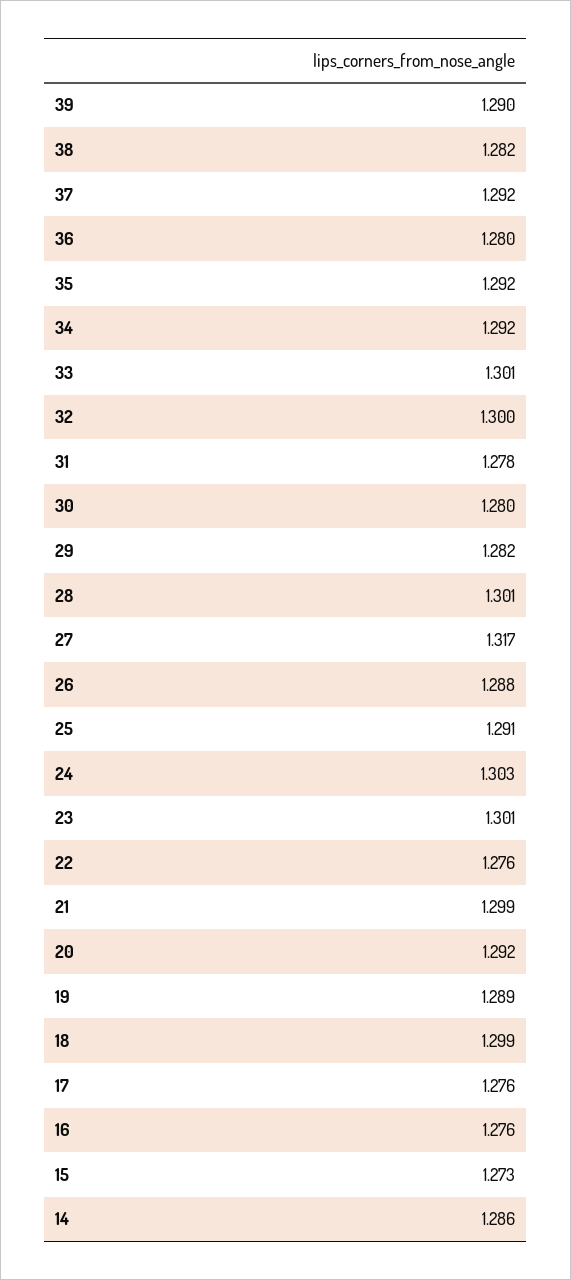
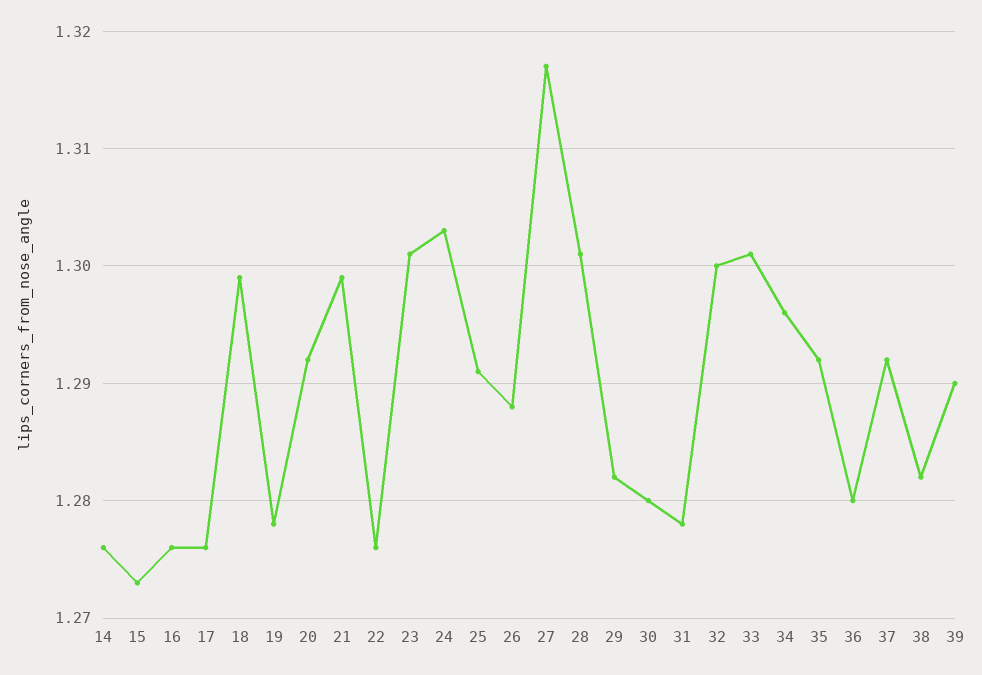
  {
    "39": 1.29,
    "38": 1.282,
    "37": 1.292,
    "36": 1.28,
    "35": 1.292,
-   "34": 1.292,
+   "34": 1.296,
    "33": 1.301,
    "32": 1.3,
    "31": 1.278,
    "30": 1.28,
    "29": 1.282,
    "28": 1.301,
    "27": 1.317,
    "26": 1.288,
    "25": 1.291,
    "24": 1.303,
    "23": 1.301,
    "22": 1.276,
    "21": 1.299,
    "20": 1.292,
-   "19": 1.289,
+   "19": 1.278,
    "18": 1.299,
    "17": 1.276,
    "16": 1.276,
    "15": 1.273,
-   "14": 1.286
+   "14": 1.276
  }

